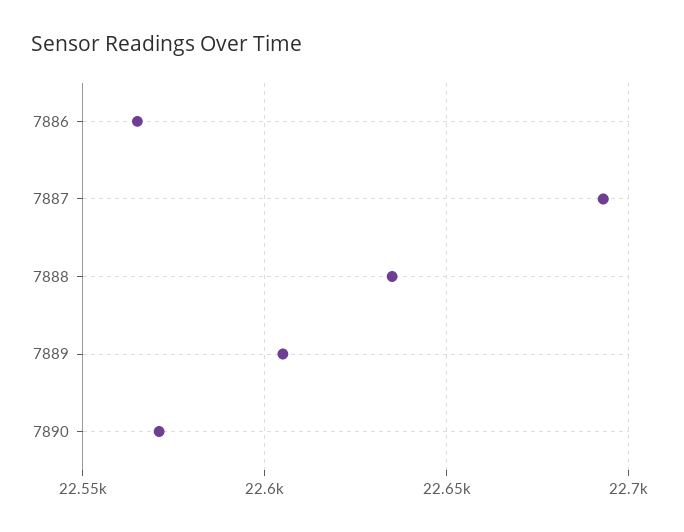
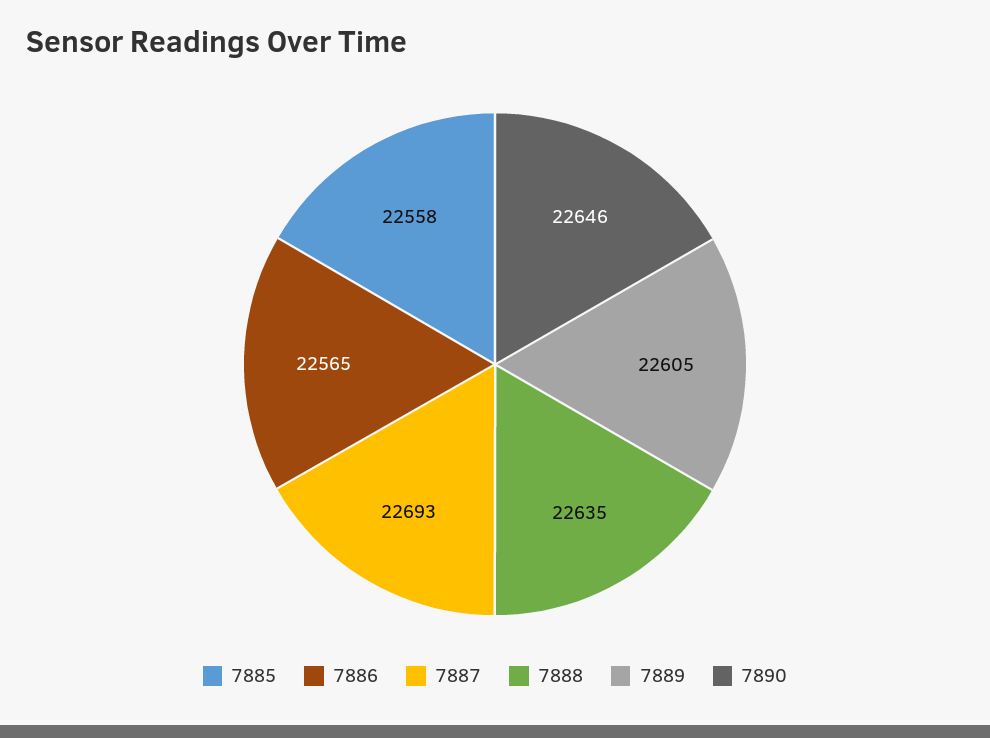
  {
    "7886": 22565,
    "7887": 22693,
    "7888": 22635,
    "7889": 22605,
-   "7890": 22570
+   "7890": 22646,
+   "7885": 22558
  }

